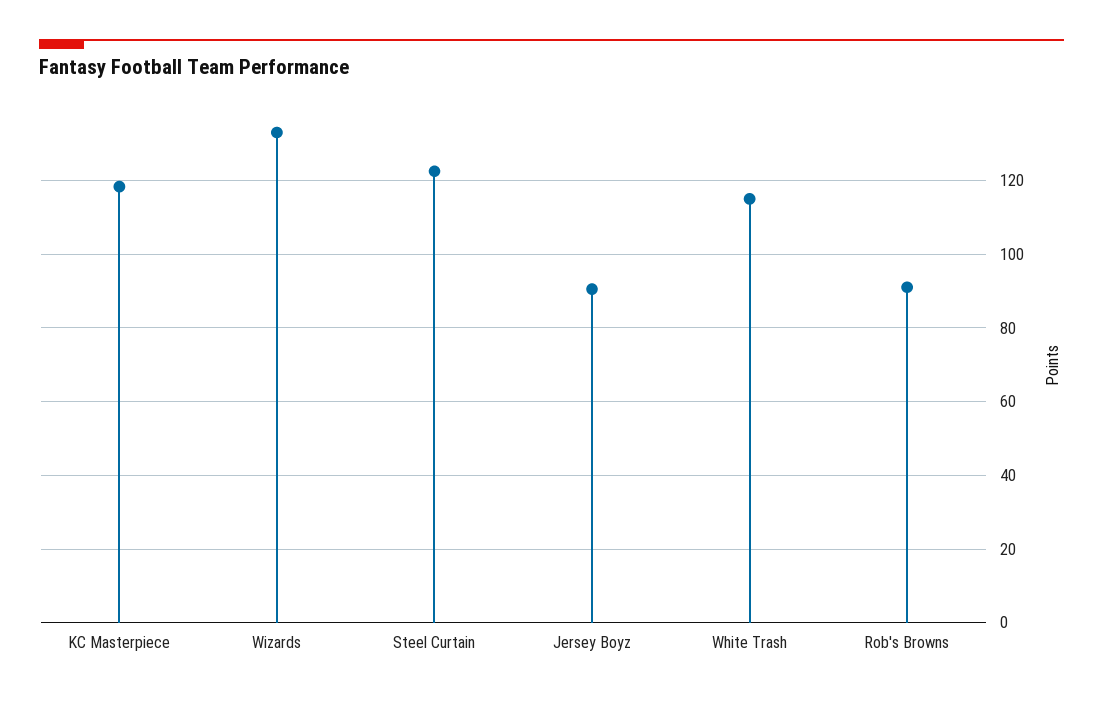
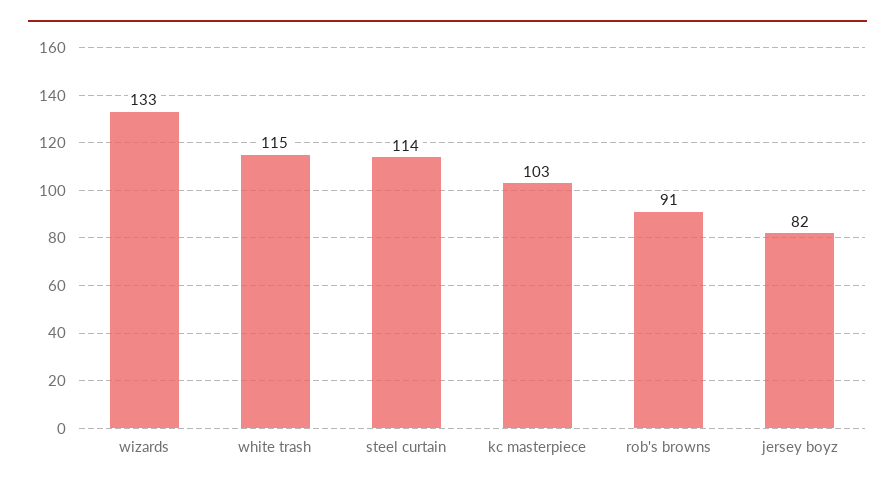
  {
-   "KC Masterpiece": 118,
+   "KC Masterpiece": 103,
    "Wizards": 133,
-   "Steel Curtain": 122,
+   "Steel Curtain": 114,
-   "Jersey Boyz": 90,
+   "Jersey Boyz": 82,
    "White Trash": 115,
    "Rob's Browns": 91
  }

